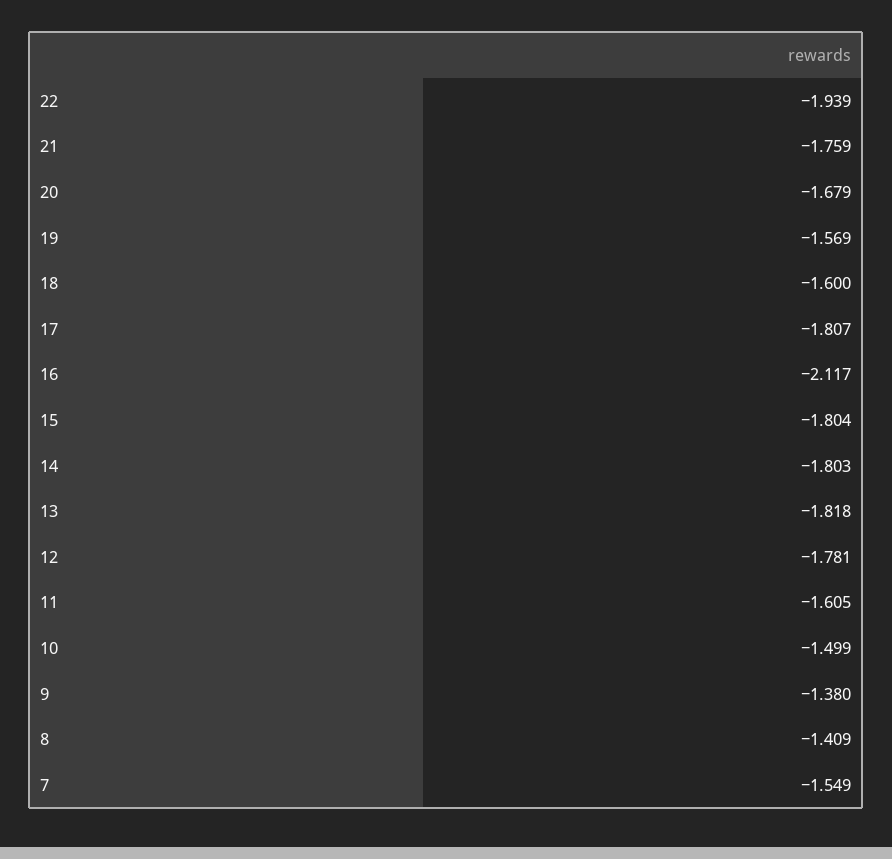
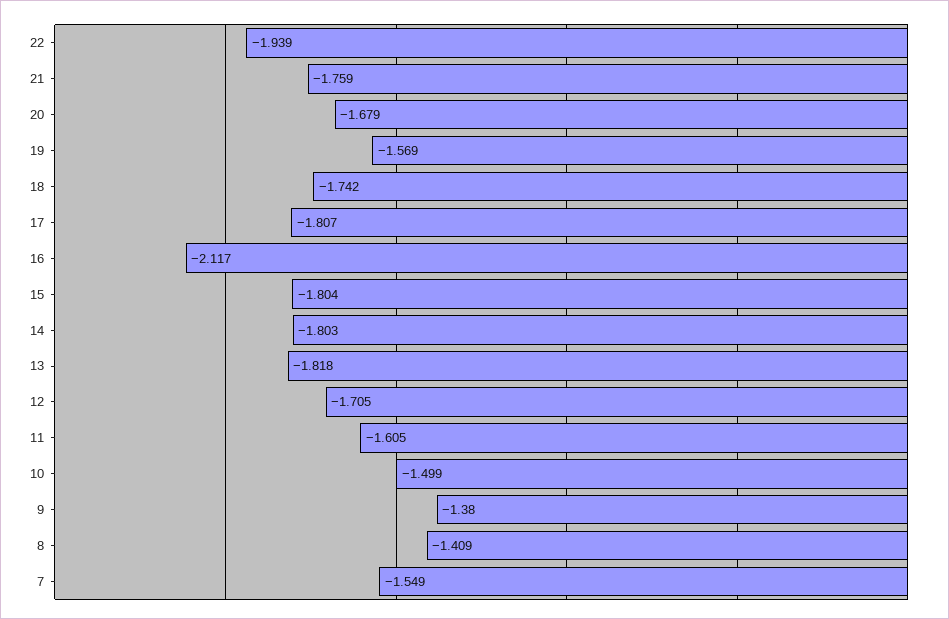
  {
    "22": -1.939,
    "21": -1.759,
    "20": -1.679,
    "19": -1.569,
-   "18": -1.6,
+   "18": -1.742,
    "17": -1.807,
    "16": -2.117,
    "15": -1.804,
    "14": -1.803,
    "13": -1.818,
-   "12": -1.781,
+   "12": -1.705,
    "11": -1.605,
    "10": -1.499,
    "9": -1.38,
    "8": -1.409,
    "7": -1.549
  }

